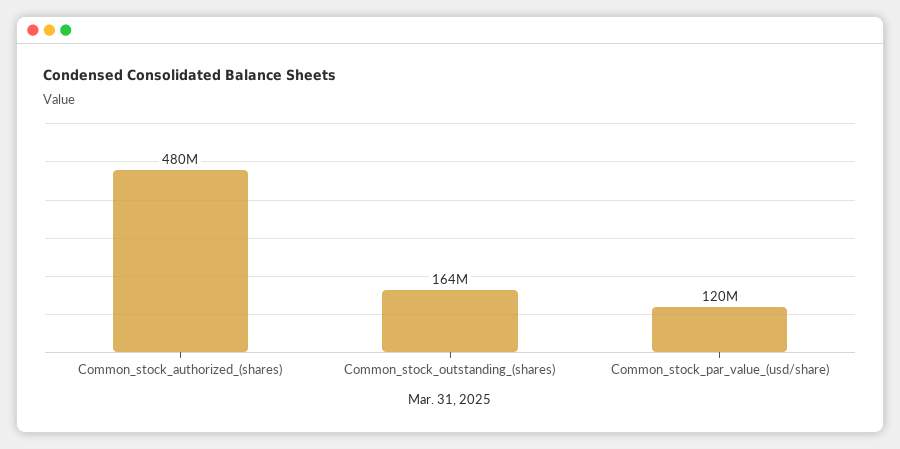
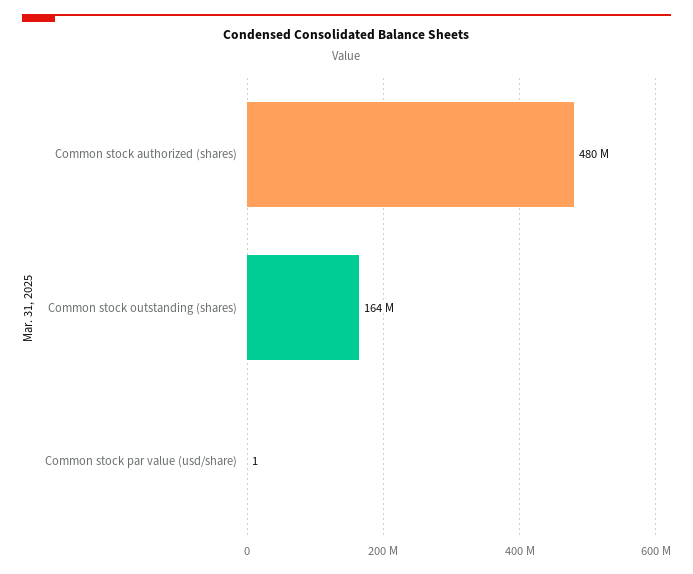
  {
    "Common_stock_authorized_(shares)": 480000000,
    "Common_stock_outstanding_(shares)": 164000000,
-   "Common_stock_par_value_(usd/share)": 120000000
+   "Common_stock_par_value_(usd/share)": 1
  }

